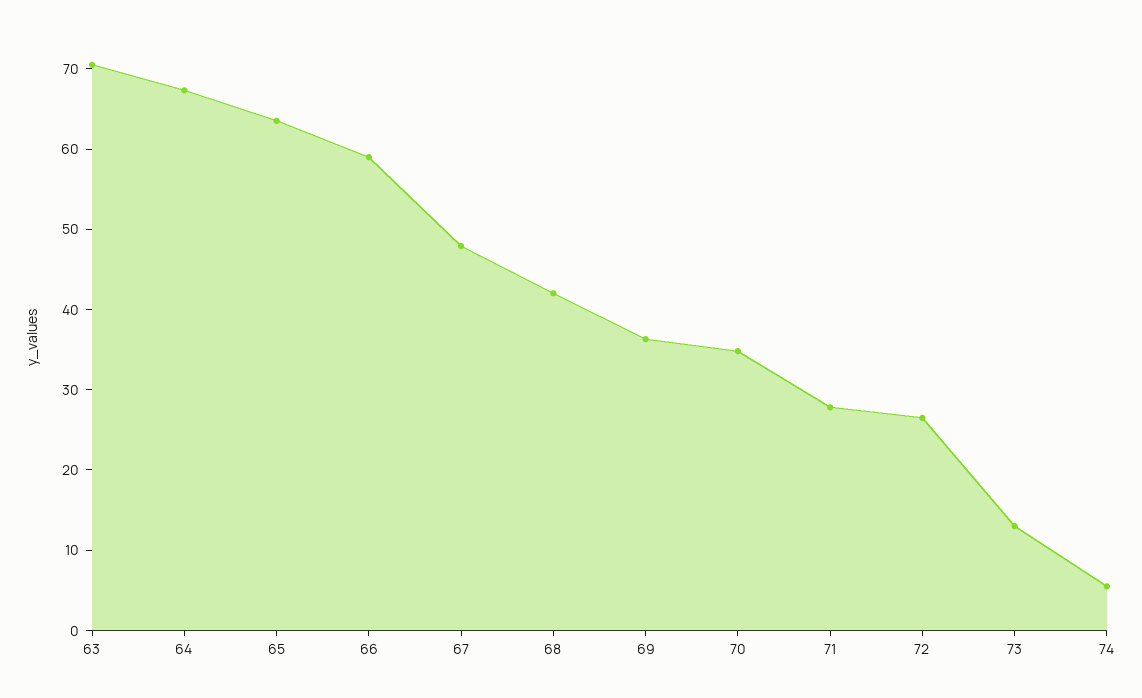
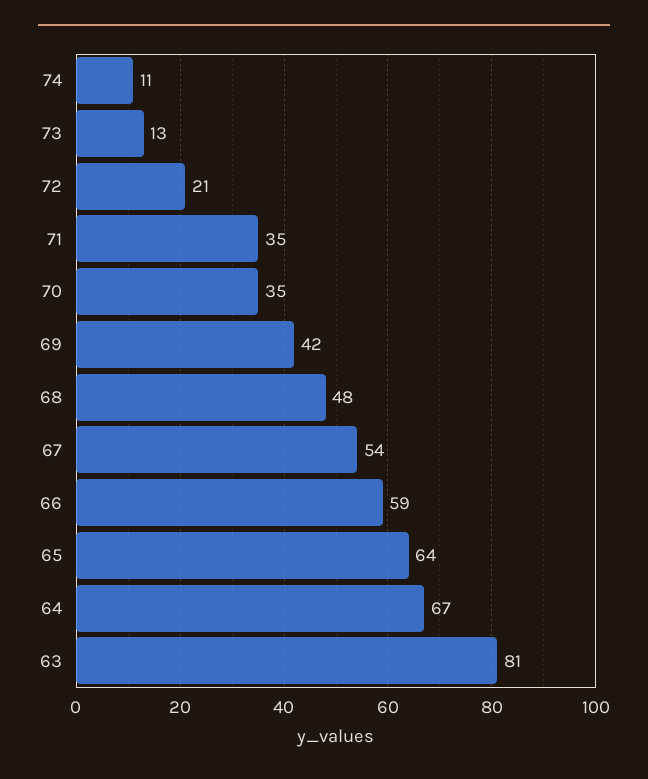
  {
-   "63": 70,
+   "63": 81,
    "64": 67,
    "65": 64,
    "66": 59,
-   "67": 48,
+   "67": 54,
-   "68": 42,
+   "68": 48,
-   "69": 36,
+   "69": 42,
    "70": 35,
-   "71": 28,
+   "71": 35,
-   "72": 26,
+   "72": 21,
    "73": 13,
-   "74": 6
+   "74": 11
  }

